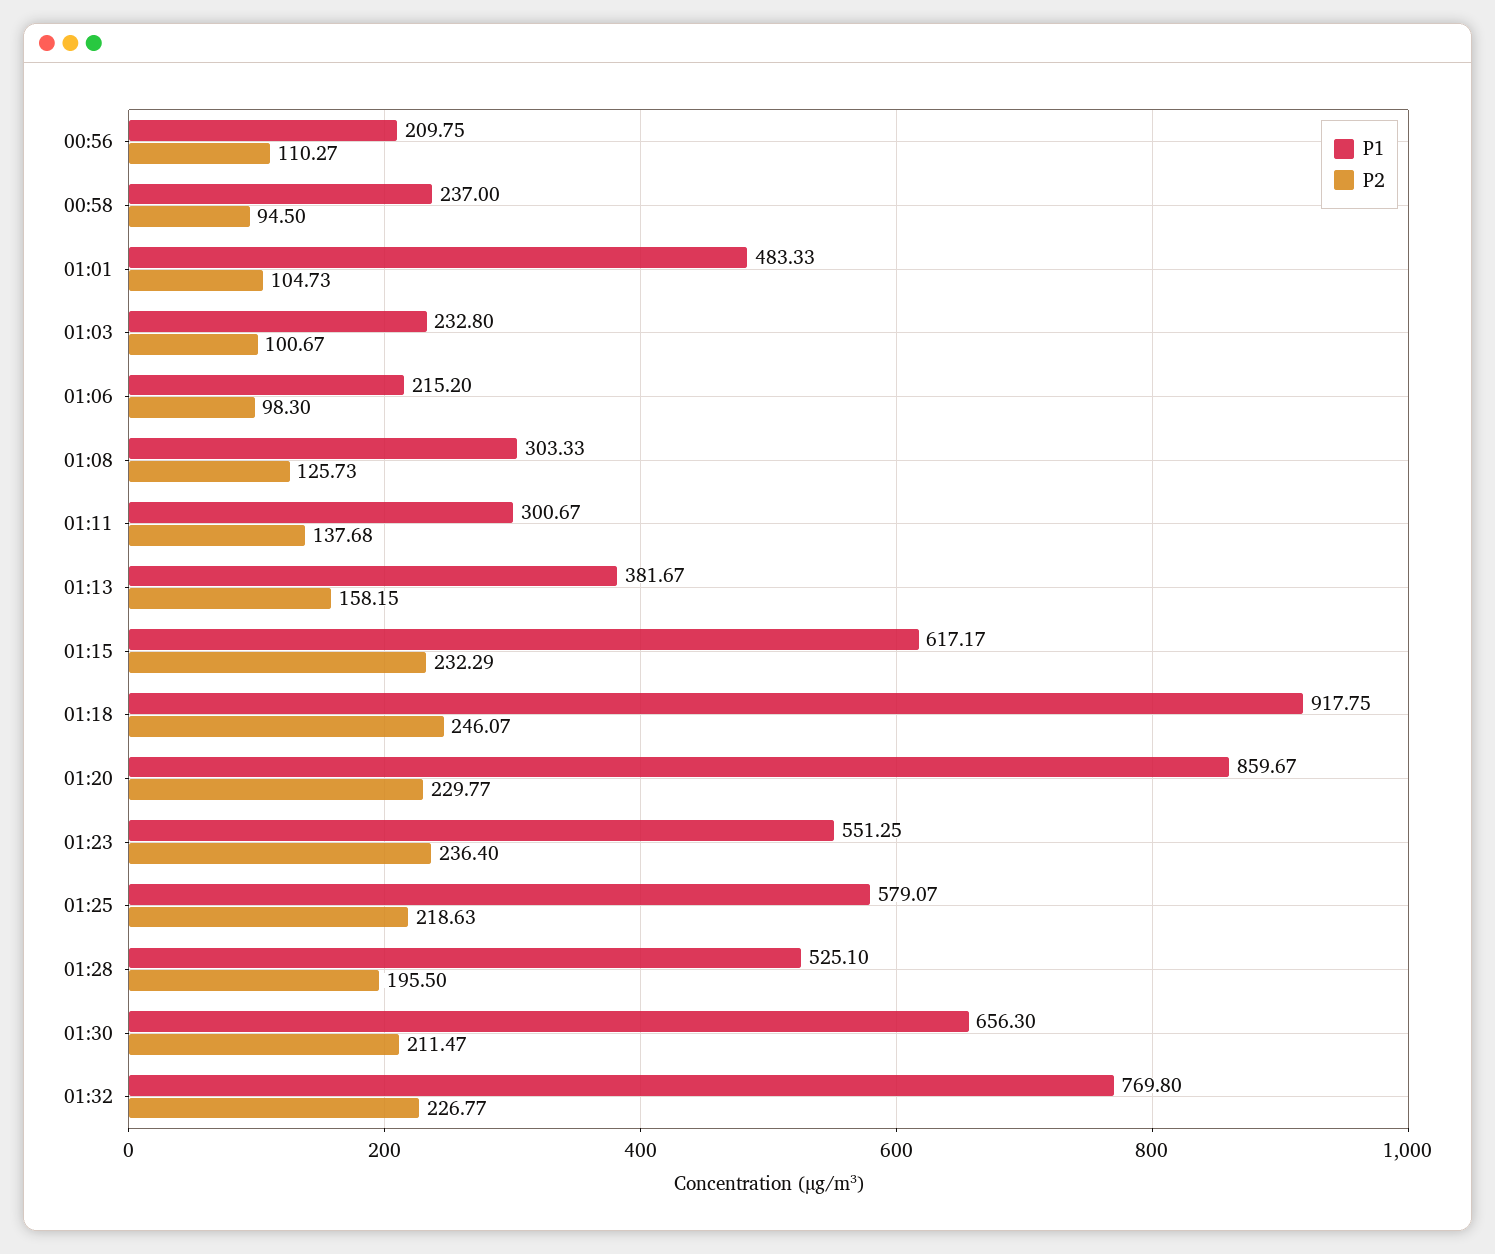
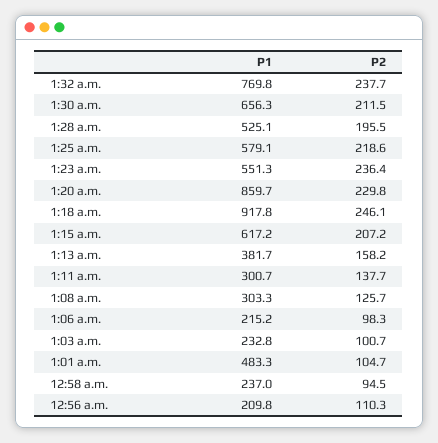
  {
    "P1": {
      "00:56": 209.75,
      "00:58": 237,
      "01:01": 483.33,
      "01:03": 232.8,
      "01:06": 215.2,
      "01:08": 303.33,
      "01:11": 300.67,
      "01:13": 381.67,
      "01:15": 617.17,
      "01:18": 917.75,
      "01:20": 859.67,
      "01:23": 551.25,
      "01:25": 579.07,
      "01:28": 525.1,
      "01:30": 656.3,
      "01:32": 769.8
    },
    "P2": {
      "00:56": 110.27,
      "00:58": 94.5,
      "01:01": 104.73,
      "01:03": 100.67,
      "01:06": 98.3,
      "01:08": 125.73,
      "01:11": 137.68,
      "01:13": 158.15,
-     "01:15": 232.29,
+     "01:15": 207.2,
      "01:18": 246.07,
      "01:20": 229.77,
      "01:23": 236.4,
      "01:25": 218.63,
      "01:28": 195.5,
      "01:30": 211.47,
-     "01:32": 226.77
+     "01:32": 237.7
    }
  }

